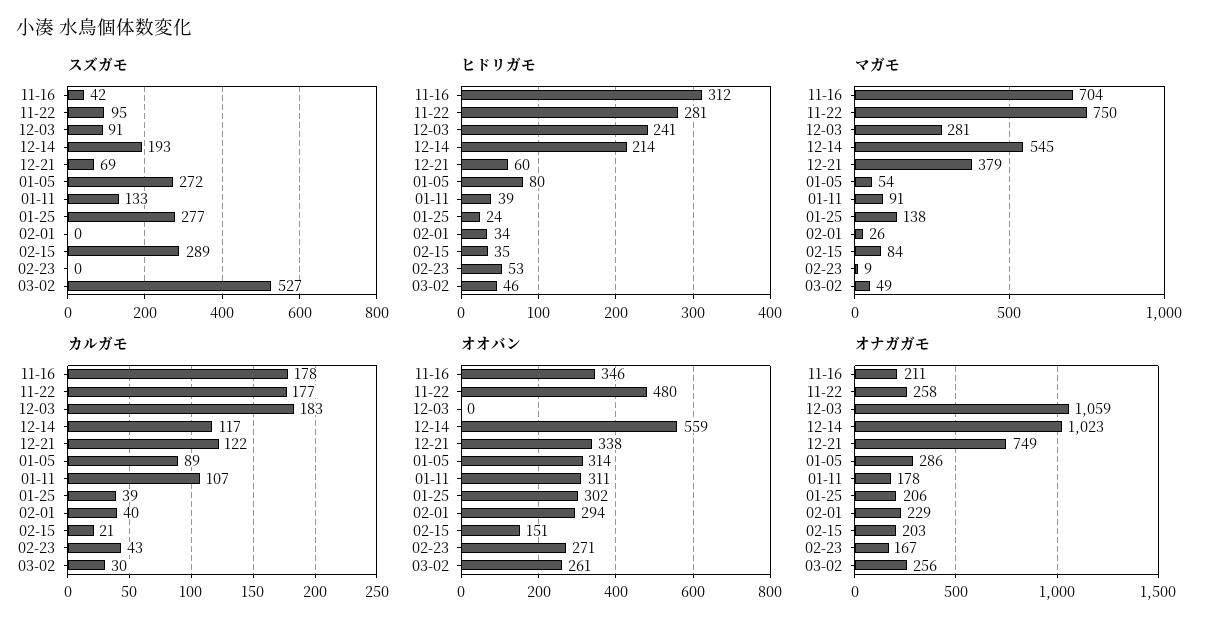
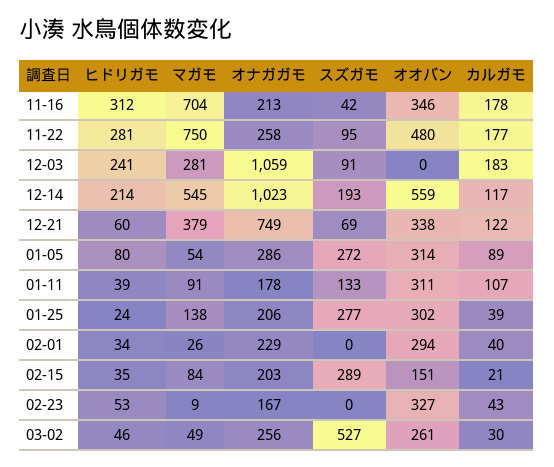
  {
    "スズガモ": {
      "11-16": 42,
      "11-22": 95,
      "12-03": 91,
      "12-14": 193,
      "12-21": 69,
      "01-05": 272,
      "01-11": 133,
      "01-25": 277,
      "02-01": 0,
      "02-15": 289,
      "02-23": 0,
      "03-02": 527
    },
    "ヒドリガモ": {
      "11-16": 312,
      "11-22": 281,
      "12-03": 241,
      "12-14": 214,
      "12-21": 60,
      "01-05": 80,
      "01-11": 39,
      "01-25": 24,
      "02-01": 34,
      "02-15": 35,
      "02-23": 53,
      "03-02": 46
    },
    "マガモ": {
      "11-16": 704,
      "11-22": 750,
      "12-03": 281,
      "12-14": 545,
      "12-21": 379,
      "01-05": 54,
      "01-11": 91,
      "01-25": 138,
      "02-01": 26,
      "02-15": 84,
      "02-23": 9,
      "03-02": 49
    },
    "カルガモ": {
      "11-16": 178,
      "11-22": 177,
      "12-03": 183,
      "12-14": 117,
      "12-21": 122,
      "01-05": 89,
      "01-11": 107,
      "01-25": 39,
      "02-01": 40,
      "02-15": 21,
      "02-23": 43,
      "03-02": 30
    },
    "オオバン": {
      "11-16": 346,
      "11-22": 480,
      "12-03": 0,
      "12-14": 559,
      "12-21": 338,
      "01-05": 314,
      "01-11": 311,
      "01-25": 302,
      "02-01": 294,
      "02-15": 151,
-     "02-23": 271,
+     "02-23": 327,
      "03-02": 261
    },
    "オナガガモ": {
-     "11-16": 211,
+     "11-16": 213,
      "11-22": 258,
      "12-03": 1059,
      "12-14": 1023,
      "12-21": 749,
      "01-05": 286,
      "01-11": 178,
      "01-25": 206,
      "02-01": 229,
      "02-15": 203,
      "02-23": 167,
      "03-02": 256
    }
  }

